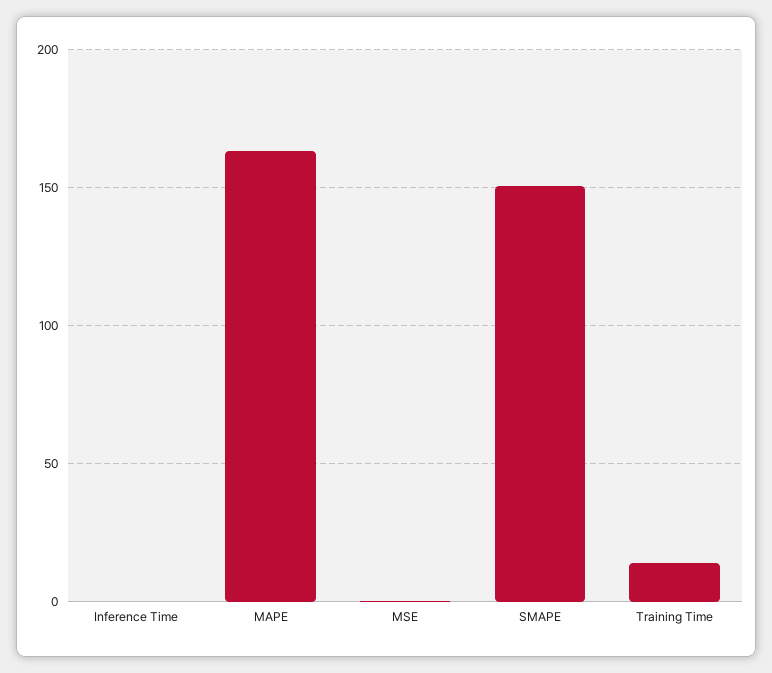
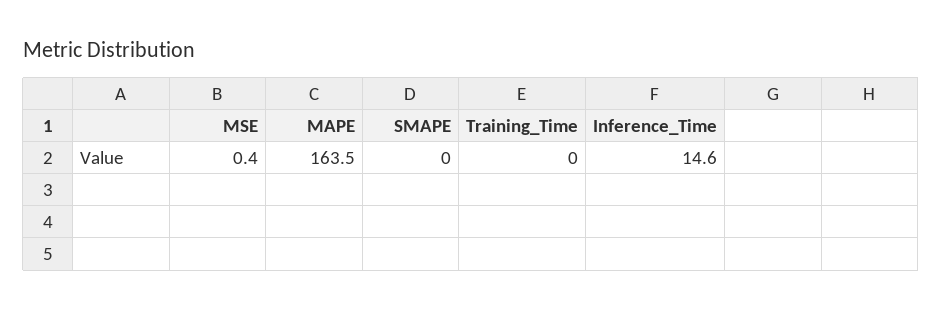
  {
-   "Inference Time": 0,
+   "Inference Time": 14.6,
    "MAPE": 163.5,
    "MSE": 0.4,
-   "SMAPE": 150,
+   "SMAPE": 0,
-   "Training Time": 15
+   "Training Time": 0
  }

